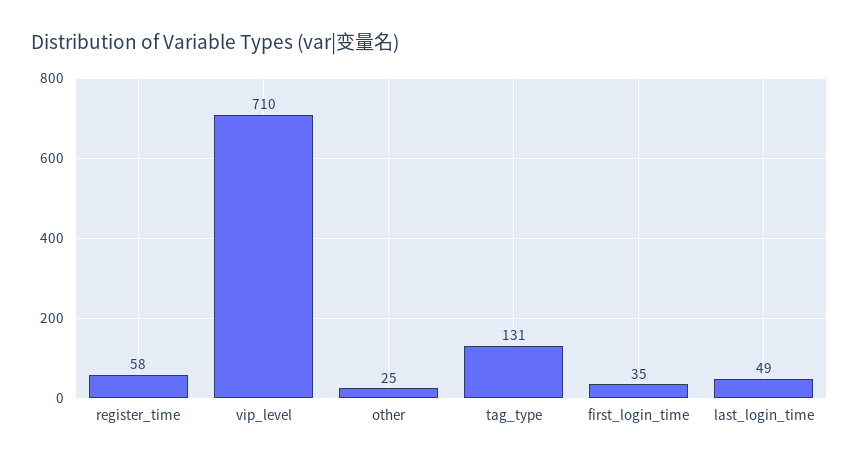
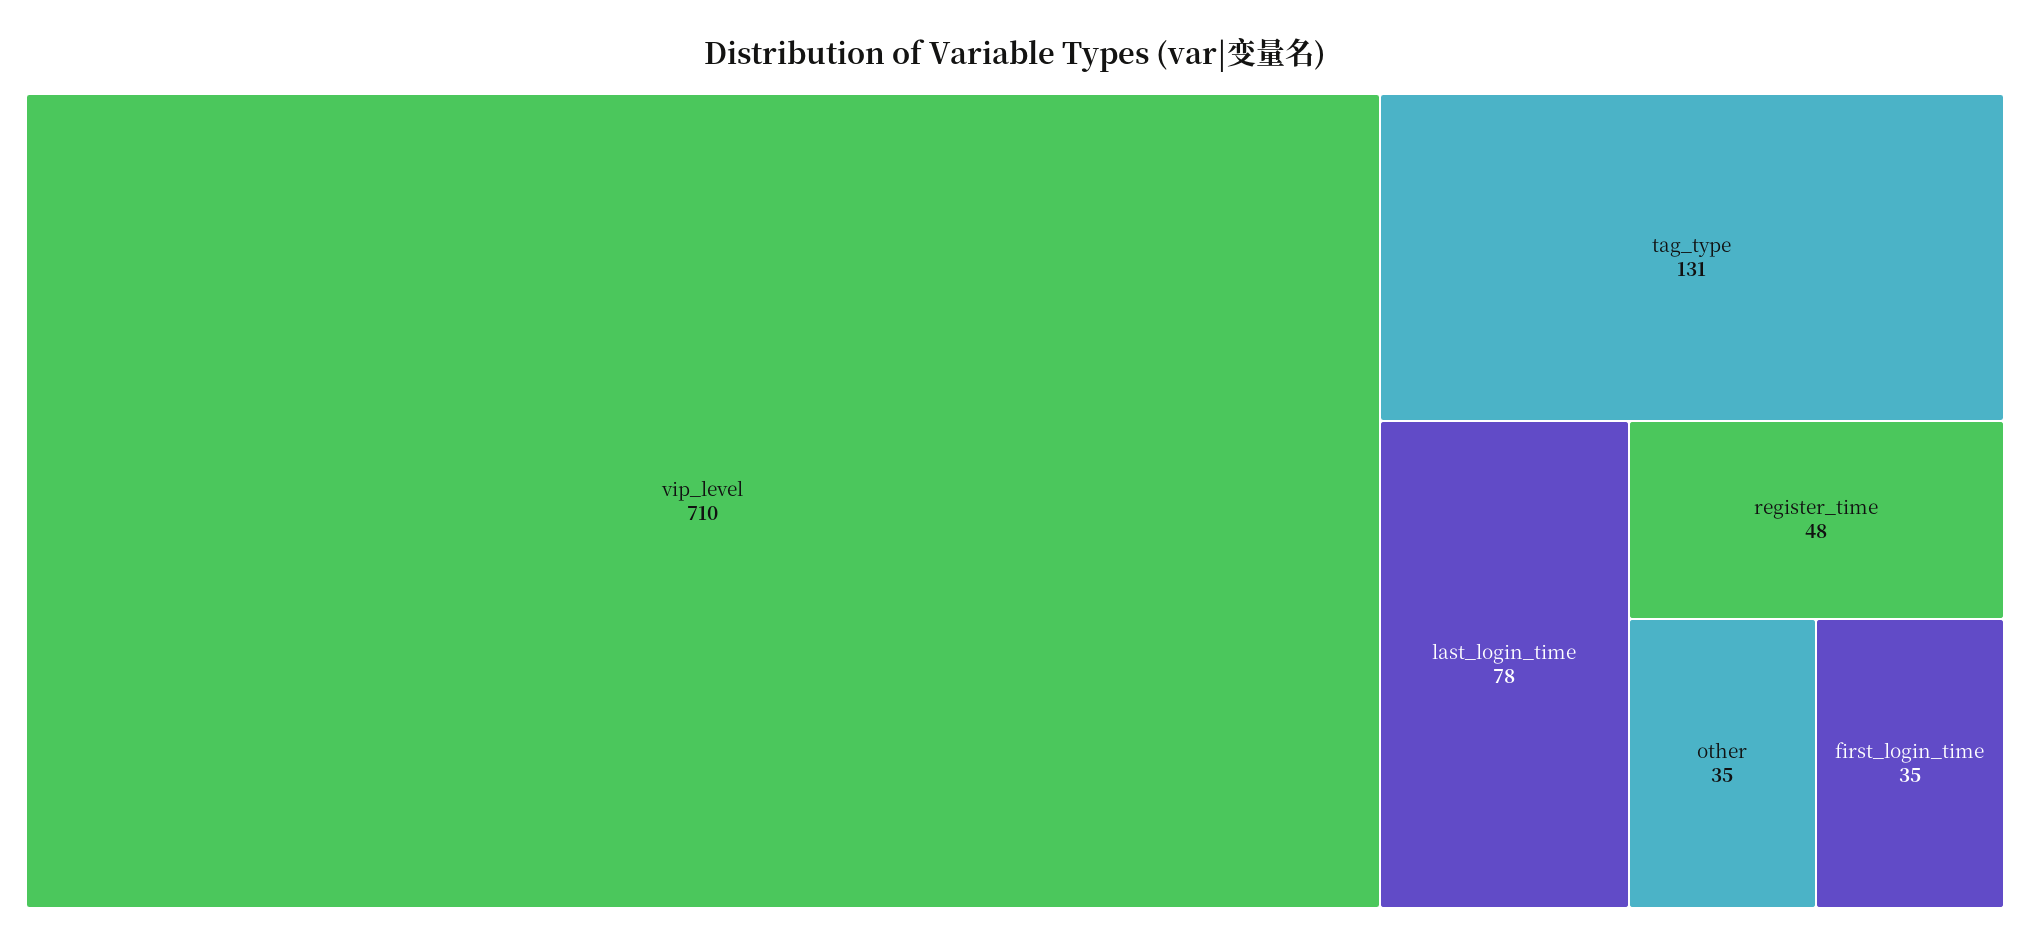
  {
-   "register_time": 58,
+   "register_time": 48,
    "vip_level": 710,
-   "other": 25,
+   "other": 35,
    "tag_type": 131,
    "first_login_time": 35,
-   "last_login_time": 49
+   "last_login_time": 78
  }

